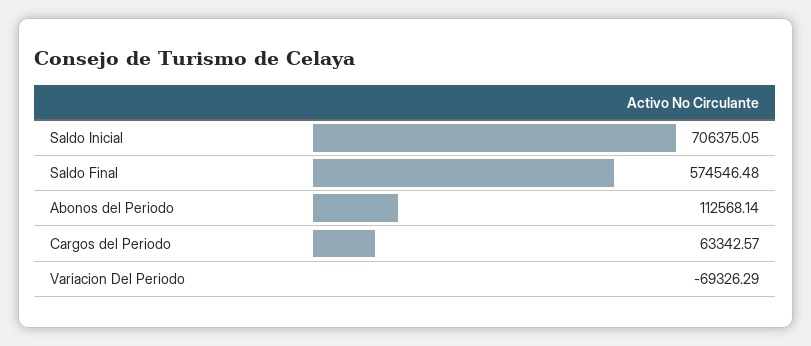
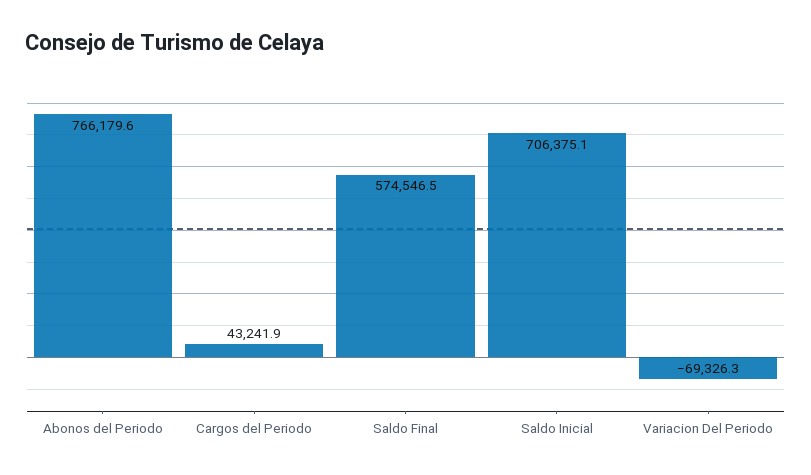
  {
    "Saldo Inicial": 706375.05,
    "Saldo Final": 574546.48,
-   "Abonos del Periodo": 112568.14,
+   "Abonos del Periodo": 766179.6,
-   "Cargos del Periodo": 63342.57,
+   "Cargos del Periodo": 43241.9,
    "Variacion Del Periodo": -69326.29
  }

